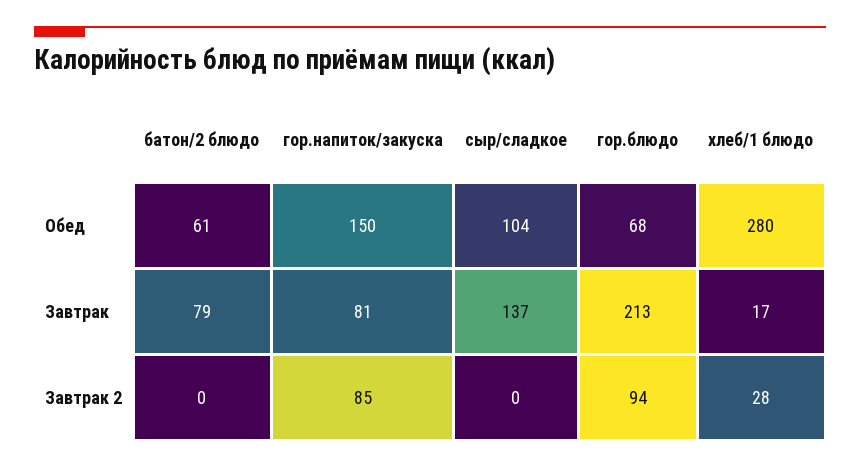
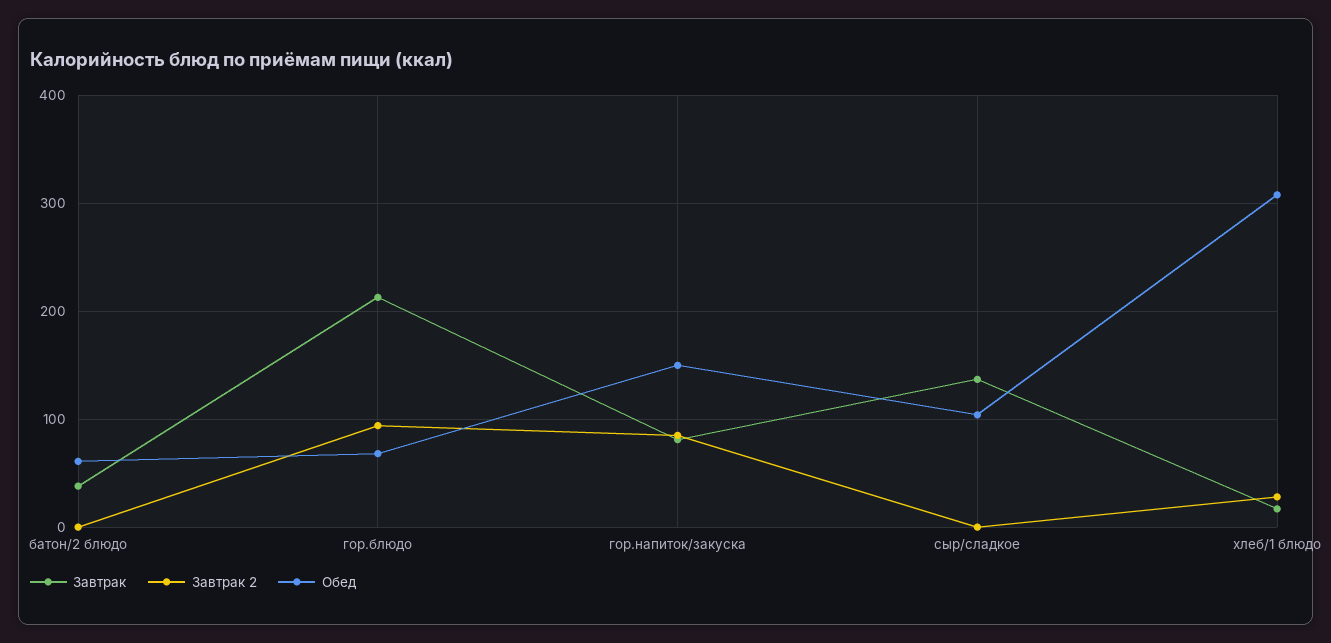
  {
    "Обед": {
      "батон/2 блюдо": 61,
      "гор.напиток/закуска": 150,
      "сыр/сладкое": 104,
      "гор.блюдо": 68,
-     "хлеб/1 блюдо": 280
+     "хлеб/1 блюдо": 310
    },
    "Завтрак": {
-     "батон/2 блюдо": 79,
+     "батон/2 блюдо": 40,
      "гор.напиток/закуска": 81,
      "сыр/сладкое": 137,
      "гор.блюдо": 213,
      "хлеб/1 блюдо": 17
    },
    "Завтрак 2": {
      "батон/2 блюдо": 0,
      "гор.напиток/закуска": 85,
      "сыр/сладкое": 0,
      "гор.блюдо": 94,
      "хлеб/1 блюдо": 28
    }
  }

